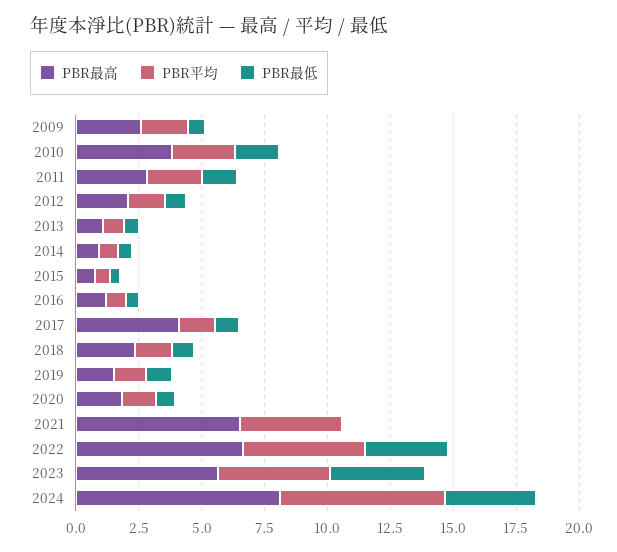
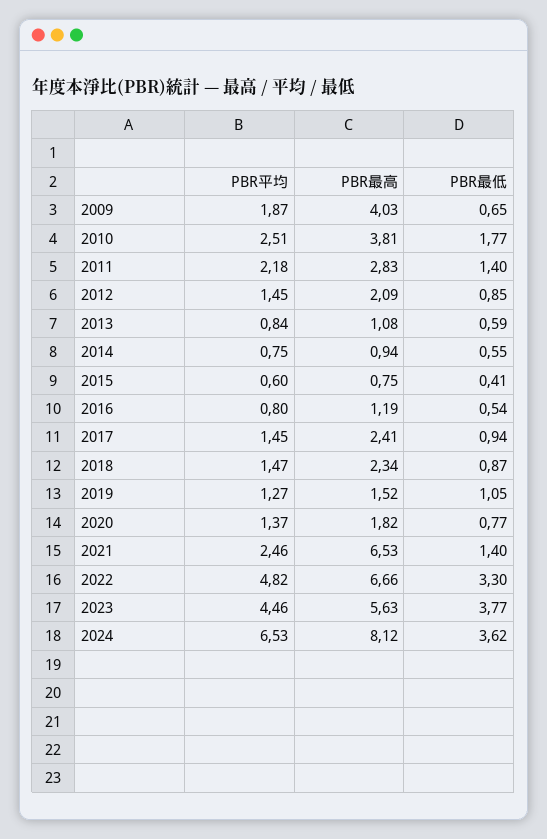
  {
    "PBR最高": {
-     "2009": 2.5,
+     "2009": 4.03,
      "2010": 3.81,
      "2011": 2.83,
      "2012": 2.09,
      "2013": 1.08,
      "2014": 0.94,
      "2015": 0.75,
      "2016": 1.19,
-     "2017": 4,
+     "2017": 2.41,
      "2018": 2.34,
      "2019": 1.52,
      "2020": 1.82,
      "2021": 6.53,
      "2022": 6.66,
      "2023": 5.63,
      "2024": 8.12
    },
    "PBR平均": {
      "2009": 1.87,
      "2010": 2.51,
      "2011": 2.18,
      "2012": 1.45,
      "2013": 0.84,
      "2014": 0.75,
      "2015": 0.6,
      "2016": 0.8,
      "2017": 1.45,
      "2018": 1.47,
      "2019": 1.27,
      "2020": 1.37,
-     "2021": 4,
+     "2021": 2.46,
      "2022": 4.82,
      "2023": 4.46,
      "2024": 6.53
    },
    "PBR最低": {
      "2009": 0.65,
      "2010": 1.77,
      "2011": 1.4,
      "2012": 0.85,
      "2013": 0.59,
      "2014": 0.55,
      "2015": 0.41,
      "2016": 0.54,
      "2017": 0.94,
      "2018": 0.87,
      "2019": 1.05,
      "2020": 0.77,
-     "2021": 0,
+     "2021": 1.4,
      "2022": 3.3,
      "2023": 3.77,
      "2024": 3.62
    }
  }

